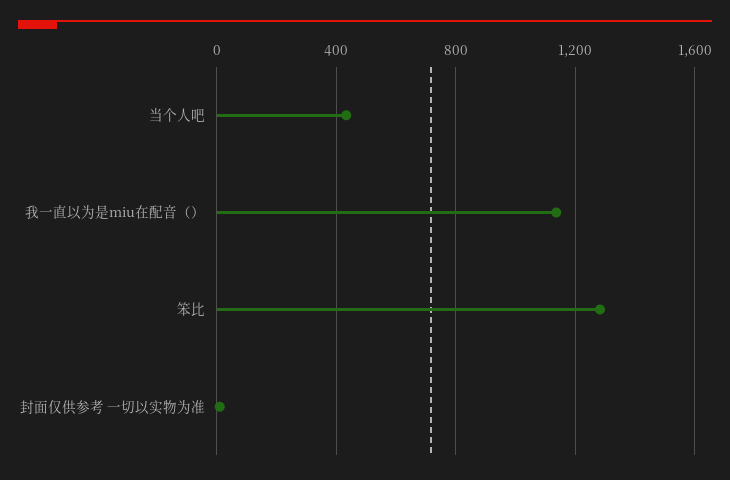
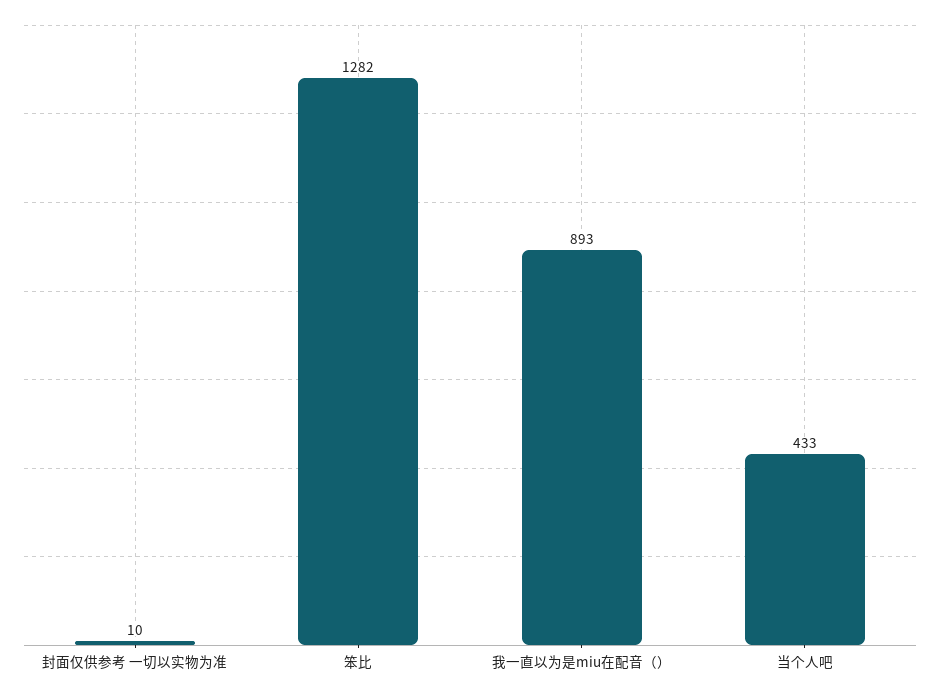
  {
    "当个人吧": 433,
-   "我一直以为是miu在配音（）": 1150,
+   "我一直以为是miu在配音（）": 893,
    "笨比": 1282,
    "封面仅供参考 一切以实物为准": 10
  }

